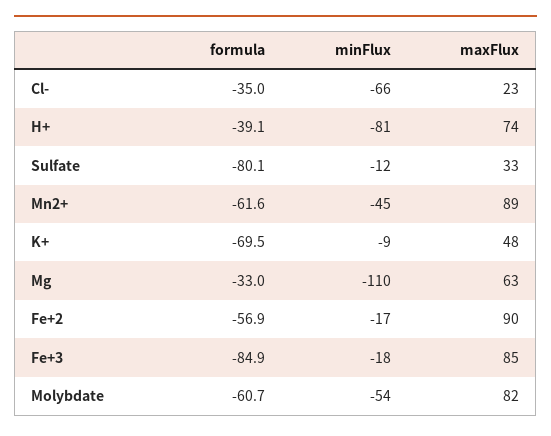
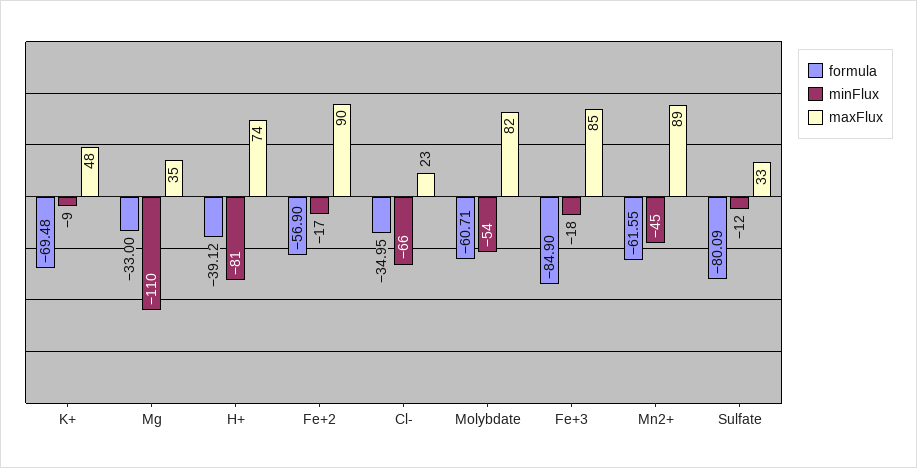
  {
    "formula": {
      "Cl-": -34.95,
      "H+": -39.12,
      "Sulfate": -80.09,
      "Mn2+": -61.55,
      "K+": -69.48,
      "Mg": -33,
      "Fe+2": -56.9,
      "Fe+3": -84.9,
      "Molybdate": -60.71
    },
    "minFlux": {
      "Cl-": -66,
      "H+": -81,
      "Sulfate": -12,
      "Mn2+": -45,
      "K+": -9,
      "Mg": -110,
      "Fe+2": -17,
      "Fe+3": -18,
      "Molybdate": -54
    },
    "maxFlux": {
      "Cl-": 23,
      "H+": 74,
      "Sulfate": 33,
      "Mn2+": 89,
      "K+": 48,
-     "Mg": 63,
+     "Mg": 35,
      "Fe+2": 90,
      "Fe+3": 85,
      "Molybdate": 82
    }
  }

